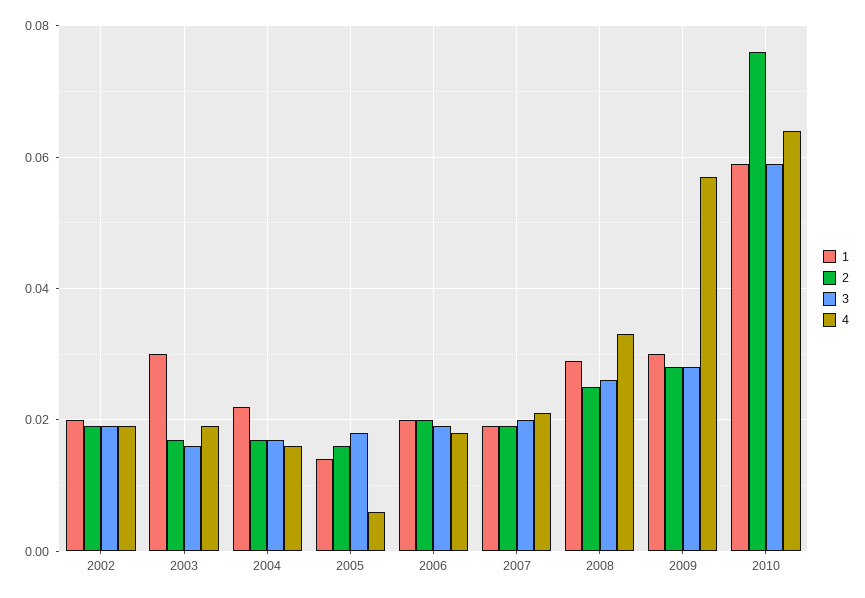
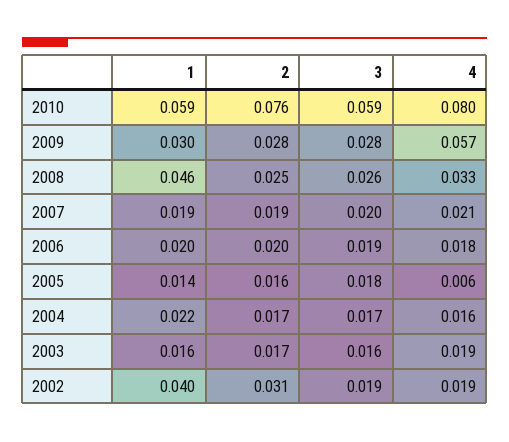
  {
    "1": {
-     "2002": 0.02,
+     "2002": 0.04,
-     "2003": 0.03,
+     "2003": 0.016,
      "2004": 0.022,
      "2005": 0.014,
      "2006": 0.02,
      "2007": 0.019,
-     "2008": 0.03,
+     "2008": 0.046,
      "2009": 0.03,
      "2010": 0.059
    },
    "2": {
-     "2002": 0.02,
+     "2002": 0.031,
      "2003": 0.017,
      "2004": 0.017,
      "2005": 0.016,
      "2006": 0.02,
      "2007": 0.019,
      "2008": 0.025,
      "2009": 0.028,
      "2010": 0.076
    },
    "3": {
      "2002": 0.019,
      "2003": 0.016,
      "2004": 0.017,
      "2005": 0.018,
      "2006": 0.019,
      "2007": 0.02,
      "2008": 0.026,
      "2009": 0.028,
      "2010": 0.059
    },
    "4": {
      "2002": 0.019,
      "2003": 0.019,
      "2004": 0.016,
      "2005": 0.006,
      "2006": 0.018,
      "2007": 0.021,
      "2008": 0.033,
      "2009": 0.057,
-     "2010": 0.065
+     "2010": 0.08
    }
  }

